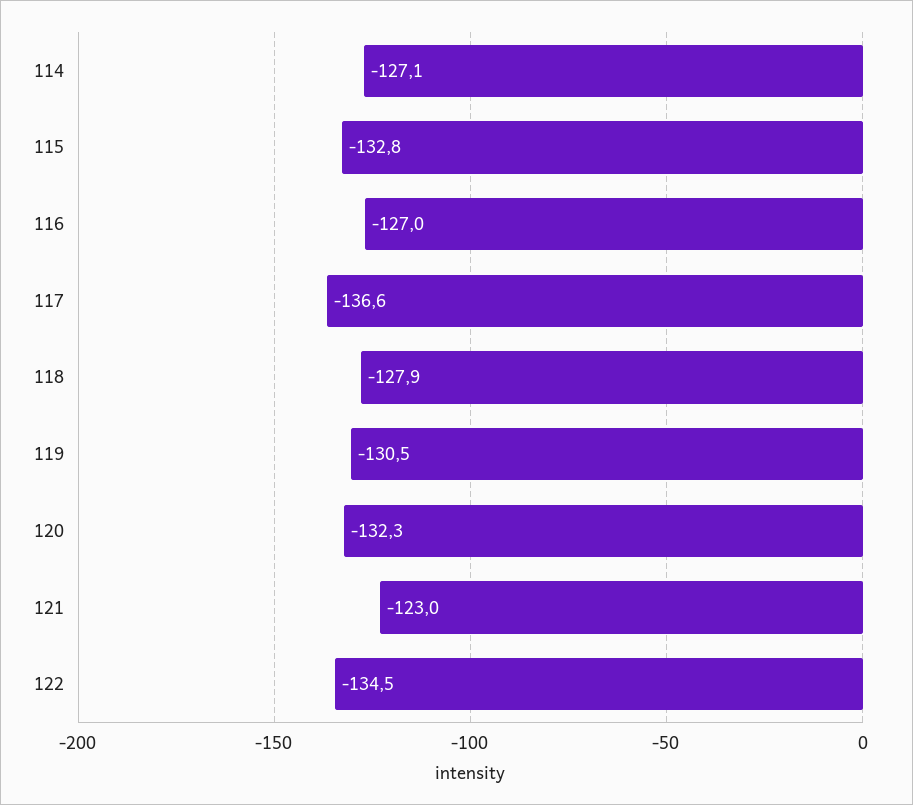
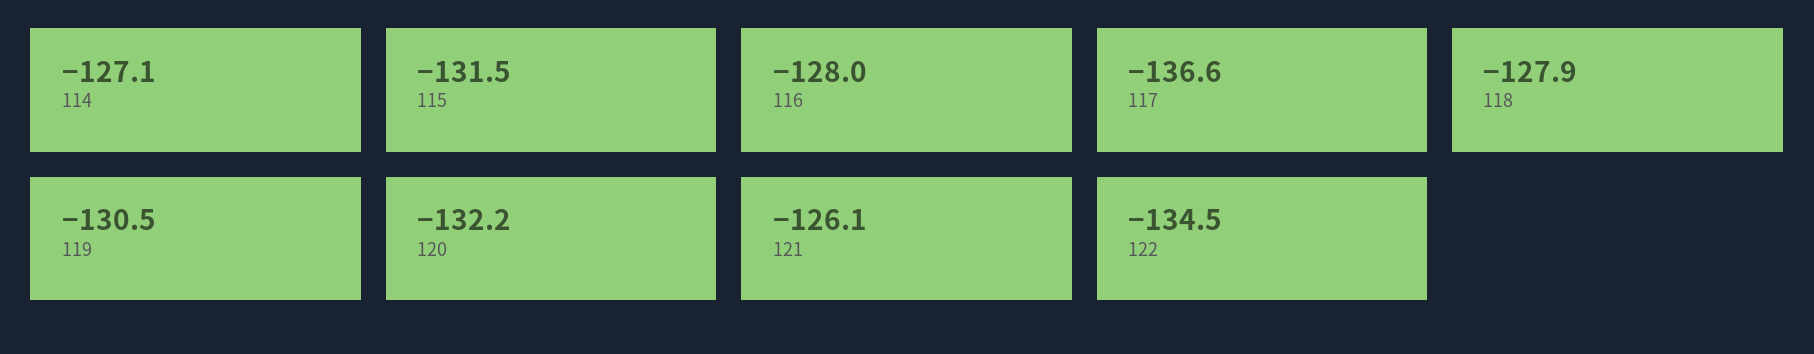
  {
    "114": -127.1,
-   "115": -132.8,
+   "115": -131.5,
-   "116": -127,
+   "116": -128,
    "117": -136.6,
    "118": -127.9,
    "119": -130.5,
-   "120": -132.3,
+   "120": -132.2,
-   "121": -123,
+   "121": -126.1,
    "122": -134.5
  }

